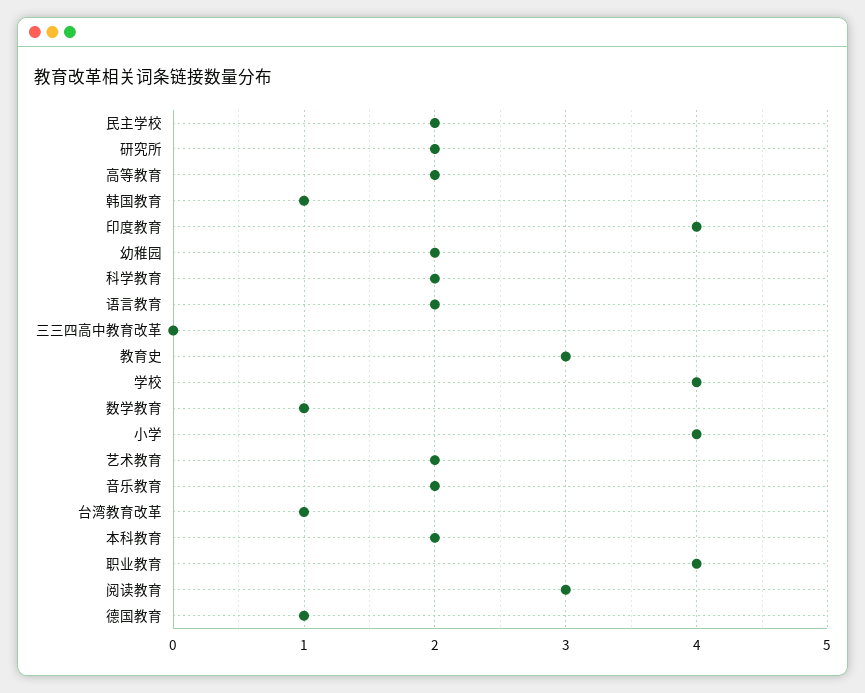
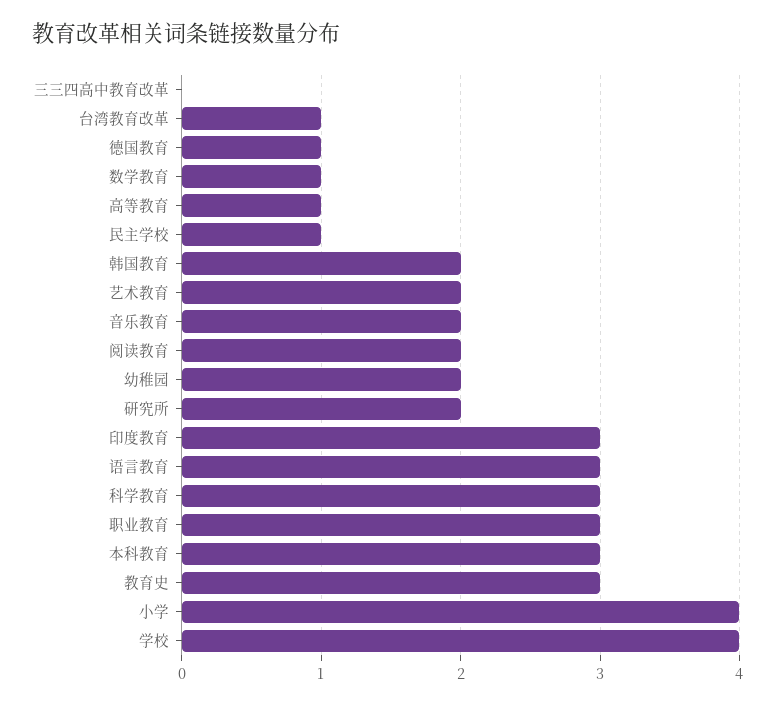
  {
-   "民主学校": 2,
+   "民主学校": 1,
    "研究所": 2,
-   "高等教育": 2,
+   "高等教育": 1,
-   "韩国教育": 1,
+   "韩国教育": 2,
-   "印度教育": 4,
+   "印度教育": 3,
    "幼稚园": 2,
-   "科学教育": 2,
+   "科学教育": 3,
-   "语言教育": 2,
+   "语言教育": 3,
    "三三四高中教育改革": 0,
    "教育史": 3,
    "学校": 4,
    "数学教育": 1,
    "小学": 4,
    "艺术教育": 2,
    "音乐教育": 2,
    "台湾教育改革": 1,
-   "本科教育": 2,
+   "本科教育": 3,
-   "职业教育": 4,
+   "职业教育": 3,
-   "阅读教育": 3,
+   "阅读教育": 2,
    "德国教育": 1
  }

